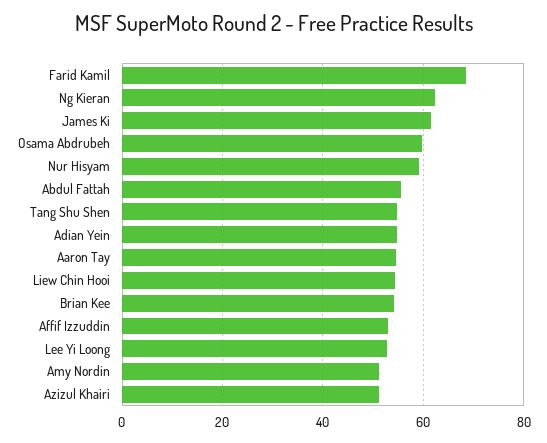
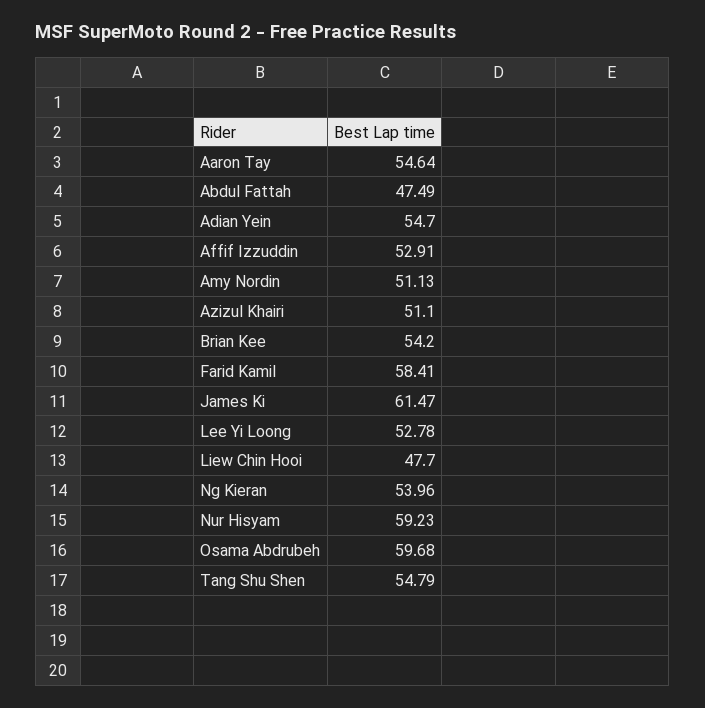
  {
-   "Farid Kamil": 68,
+   "Farid Kamil": 58.41,
-   "Ng Kieran": 62,
+   "Ng Kieran": 53.96,
    "James Ki": 61.47,
    "Osama Abdrubeh": 59.68,
    "Nur Hisyam": 59.23,
-   "Abdul Fattah": 56,
+   "Abdul Fattah": 47.49,
    "Tang Shu Shen": 54.79,
    "Adian Yein": 54.7,
    "Aaron Tay": 54.64,
-   "Liew Chin Hooi": 54,
+   "Liew Chin Hooi": 47.7,
    "Brian Kee": 54.2,
    "Affif Izzuddin": 52.91,
    "Lee Yi Loong": 52.78,
    "Amy Nordin": 51.13,
    "Azizul Khairi": 51.1
  }

